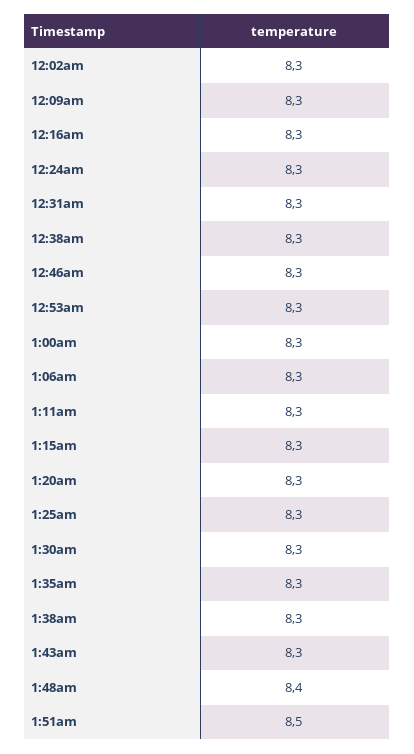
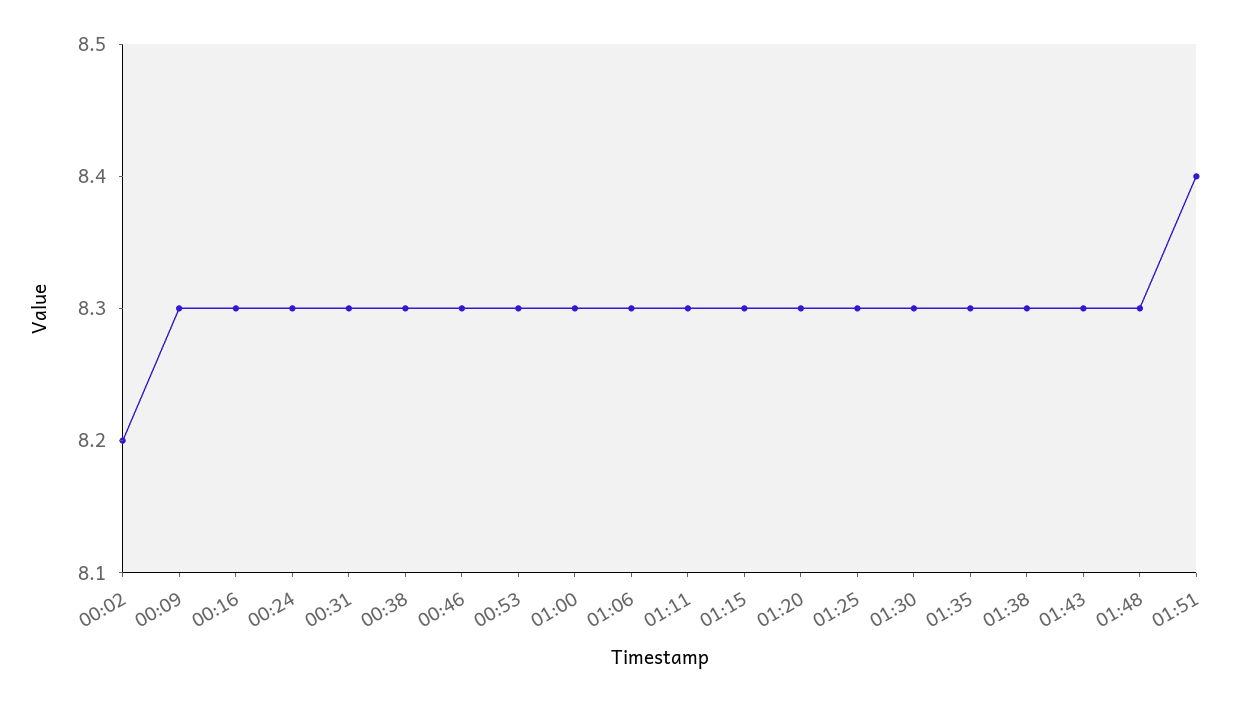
  {
-   "12:02am": 8.3,
+   "12:02am": 8.2,
    "12:09am": 8.3,
    "12:16am": 8.3,
    "12:24am": 8.3,
    "12:31am": 8.3,
    "12:38am": 8.3,
    "12:46am": 8.3,
    "12:53am": 8.3,
    "1:00am": 8.3,
    "1:06am": 8.3,
    "1:11am": 8.3,
    "1:15am": 8.3,
    "1:20am": 8.3,
    "1:25am": 8.3,
    "1:30am": 8.3,
    "1:35am": 8.3,
    "1:38am": 8.3,
    "1:43am": 8.3,
-   "1:48am": 8.4,
+   "1:48am": 8.3,
-   "1:51am": 8.5
+   "1:51am": 8.4
  }

